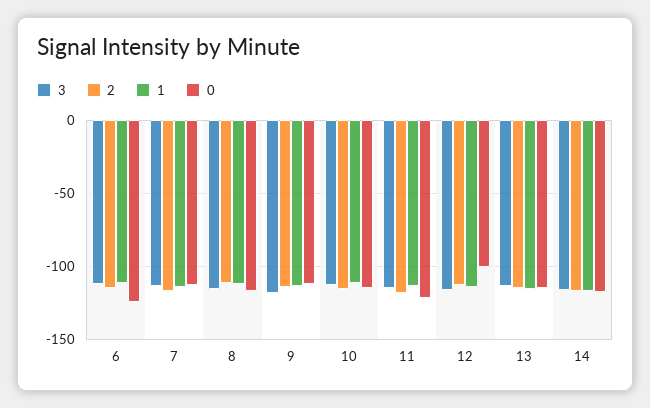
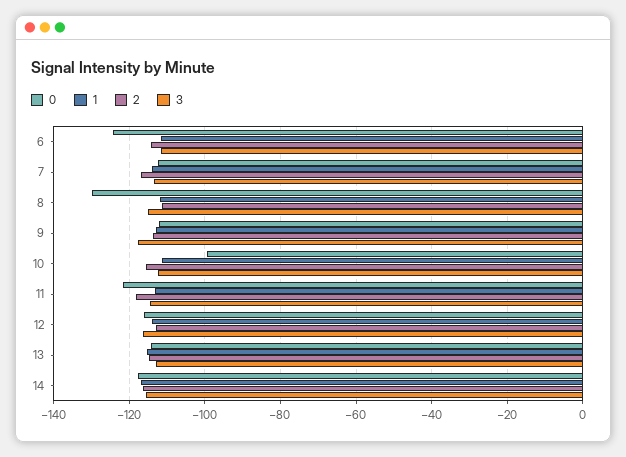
  {
    "3": {
      "6": -112,
      "7": -114,
      "8": -116,
      "9": -118,
      "10": -112,
      "11": -114,
      "12": -116,
      "13": -114,
      "14": -116
    },
    "2": {
      "6": -114,
      "7": -116,
      "8": -112,
      "9": -114,
      "10": -116,
      "11": -118,
      "12": -112,
      "13": -114,
      "14": -116
    },
    "1": {
      "6": -112,
      "7": -114,
      "8": -112,
      "9": -114,
      "10": -112,
      "11": -114,
      "12": -114,
      "13": -116,
      "14": -116
    },
    "0": {
      "6": -124,
      "7": -112,
-     "8": -115,
+     "8": -130,
      "9": -112,
-     "10": -115,
+     "10": -100,
      "11": -122,
-     "12": -100,
+     "12": -116,
      "13": -114,
      "14": -118
    }
  }

